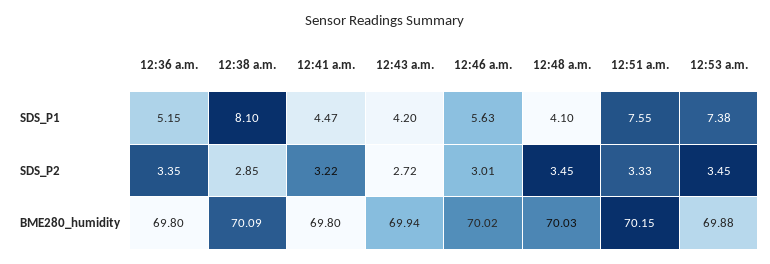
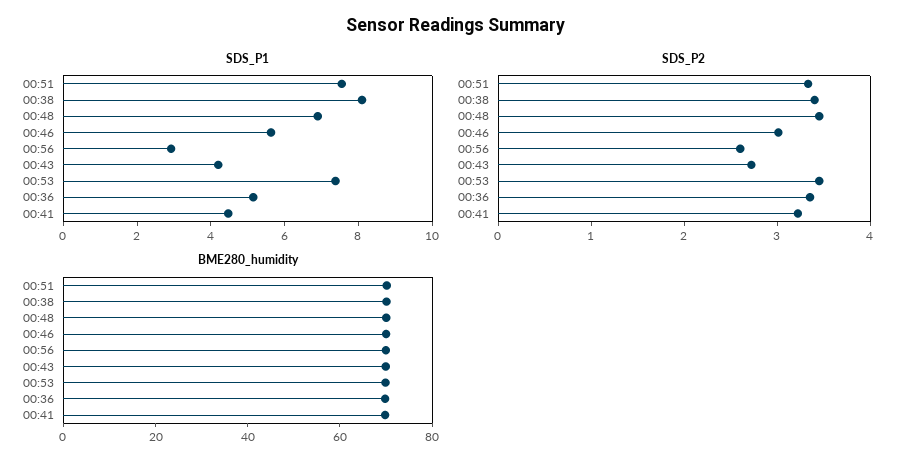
  {
    "SDS_P1": {
      "12:36 a.m.": 5.15,
      "12:38 a.m.": 8.1,
      "12:41 a.m.": 4.47,
      "12:43 a.m.": 4.2,
      "12:46 a.m.": 5.63,
-     "12:48 a.m.": 4.1,
+     "12:48 a.m.": 7,
      "12:51 a.m.": 7.55,
-     "12:53 a.m.": 7.38
+     "12:53 a.m.": 7.38,
+     "00:56": 3
    },
    "SDS_P2": {
      "12:36 a.m.": 3.35,
-     "12:38 a.m.": 2.85,
+     "12:38 a.m.": 3.4,
      "12:41 a.m.": 3.22,
      "12:43 a.m.": 2.72,
      "12:46 a.m.": 3.01,
      "12:48 a.m.": 3.45,
      "12:51 a.m.": 3.33,
-     "12:53 a.m.": 3.45
+     "12:53 a.m.": 3.45,
+     "00:56": 2.6
    },
    "BME280_humidity": {
      "12:36 a.m.": 69.8,
      "12:38 a.m.": 70.09,
      "12:41 a.m.": 69.8,
      "12:43 a.m.": 69.94,
      "12:46 a.m.": 70.02,
      "12:48 a.m.": 70.03,
      "12:51 a.m.": 70.15,
-     "12:53 a.m.": 69.88
+     "12:53 a.m.": 69.88,
+     "00:56": 70
    }
  }

